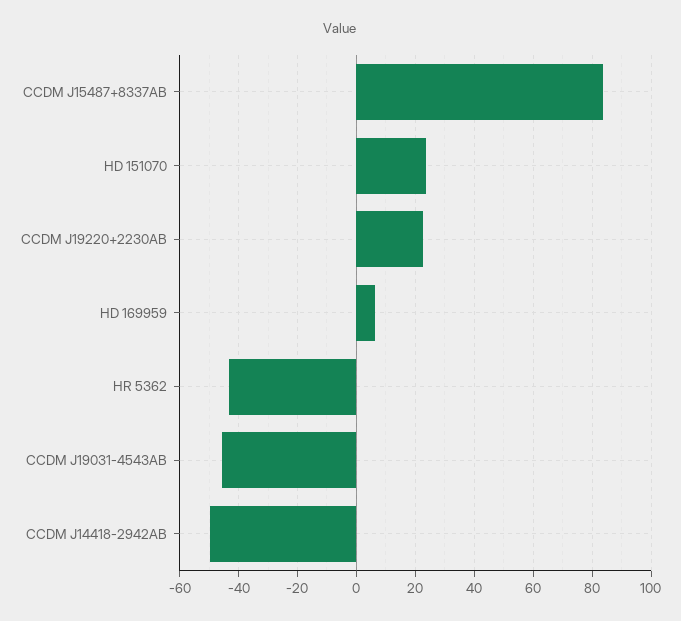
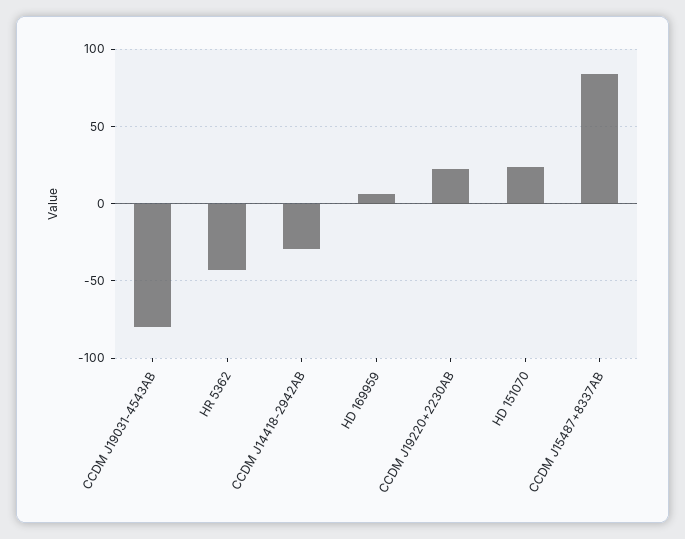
  {
    "CCDM J15487+8337AB": 82.5,
    "HD 151070": 22.5,
    "CCDM J19220+2230AB": 22.5,
    "HD 169959": 7.5,
    "HR 5362": -42.5,
-   "CCDM J19031-4543AB": -45,
+   "CCDM J19031-4543AB": -80,
-   "CCDM J14418-2942AB": -50
+   "CCDM J14418-2942AB": -30
  }

